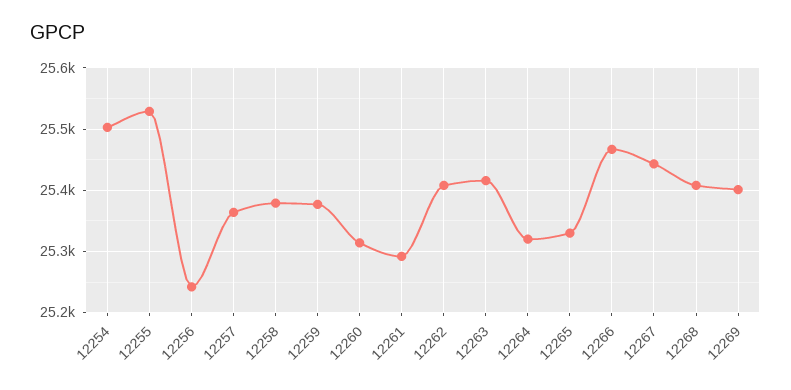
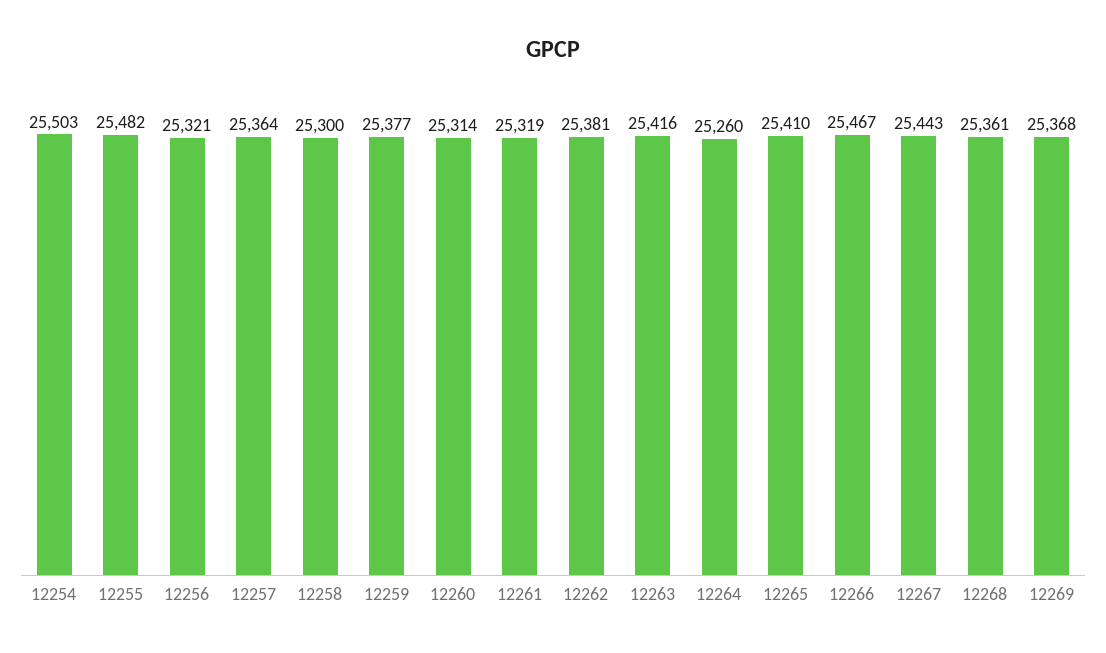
  {
    "12254": 25503,
-   "12255": 25530,
+   "12255": 25482,
-   "12256": 25240,
+   "12256": 25321,
    "12257": 25364,
-   "12258": 25380,
+   "12258": 25300,
    "12259": 25377,
    "12260": 25314,
-   "12261": 25290,
+   "12261": 25319,
-   "12262": 25410,
+   "12262": 25381,
    "12263": 25416,
-   "12264": 25320,
+   "12264": 25260,
-   "12265": 25330,
+   "12265": 25410,
    "12266": 25467,
    "12267": 25443,
-   "12268": 25410,
+   "12268": 25361,
-   "12269": 25400
+   "12269": 25368
  }

